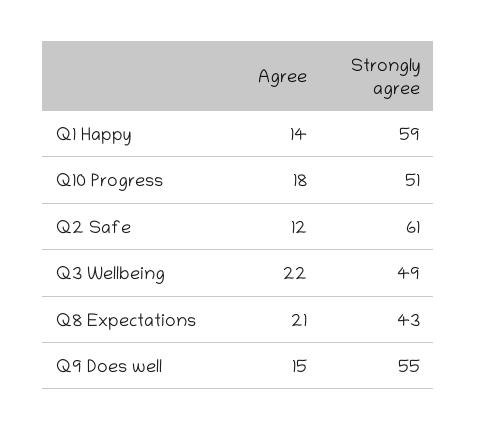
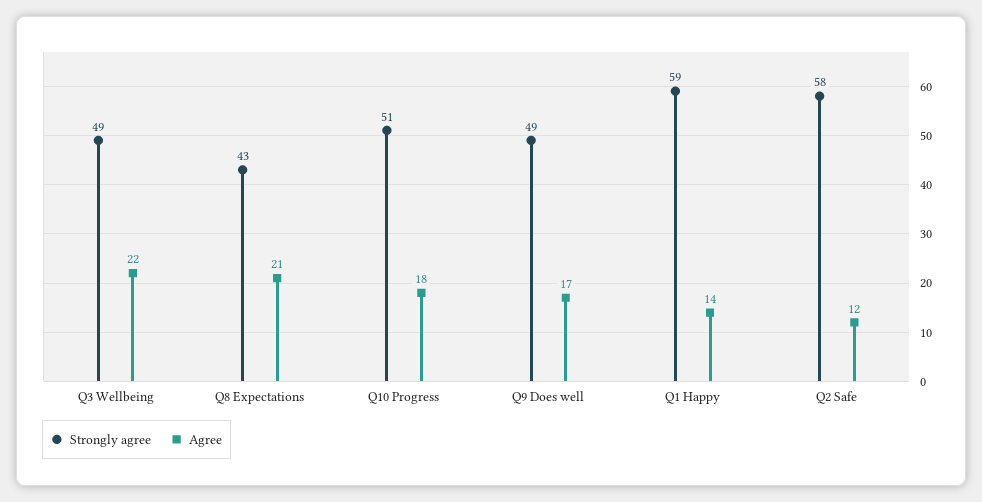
  {
    "Agree": {
      "Q1 Happy": 14,
      "Q10 Progress": 18,
      "Q2 Safe": 12,
      "Q3 Wellbeing": 22,
      "Q8 Expectations": 21,
-     "Q9 Does well": 15
+     "Q9 Does well": 17
    },
    "Strongly agree": {
      "Q1 Happy": 59,
      "Q10 Progress": 51,
-     "Q2 Safe": 61,
+     "Q2 Safe": 58,
      "Q3 Wellbeing": 49,
      "Q8 Expectations": 43,
-     "Q9 Does well": 55
+     "Q9 Does well": 49
    }
  }

